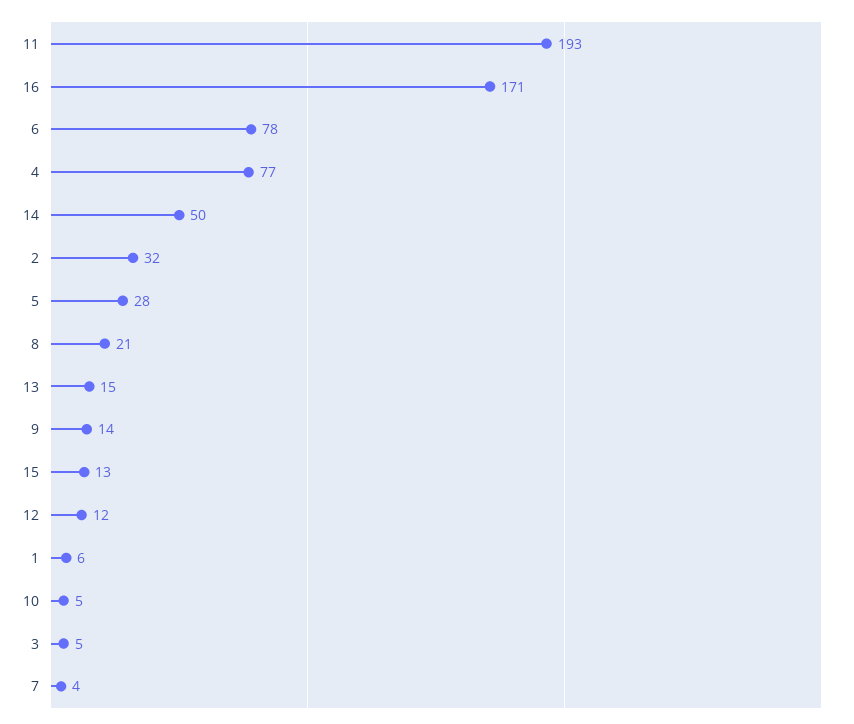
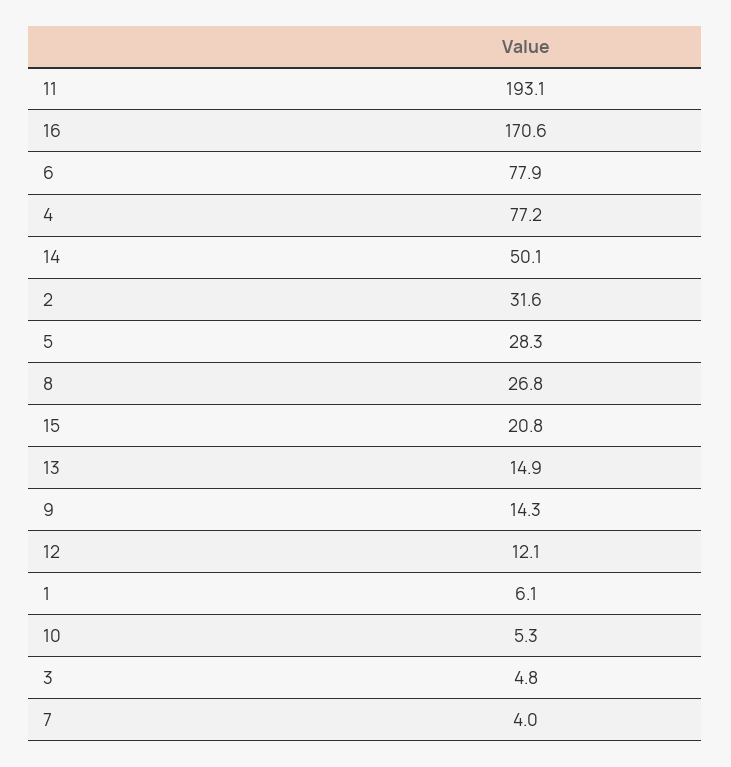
  {
    "11": 193.1,
    "16": 170.6,
    "6": 77.9,
    "4": 77.2,
    "14": 50.1,
    "2": 31.6,
    "5": 28.3,
-   "8": 21,
+   "8": 26.8,
    "13": 14.9,
    "9": 14.3,
-   "15": 13,
+   "15": 20.8,
    "12": 12.1,
    "1": 6.1,
    "10": 5.3,
    "3": 4.8,
    "7": 4
  }

